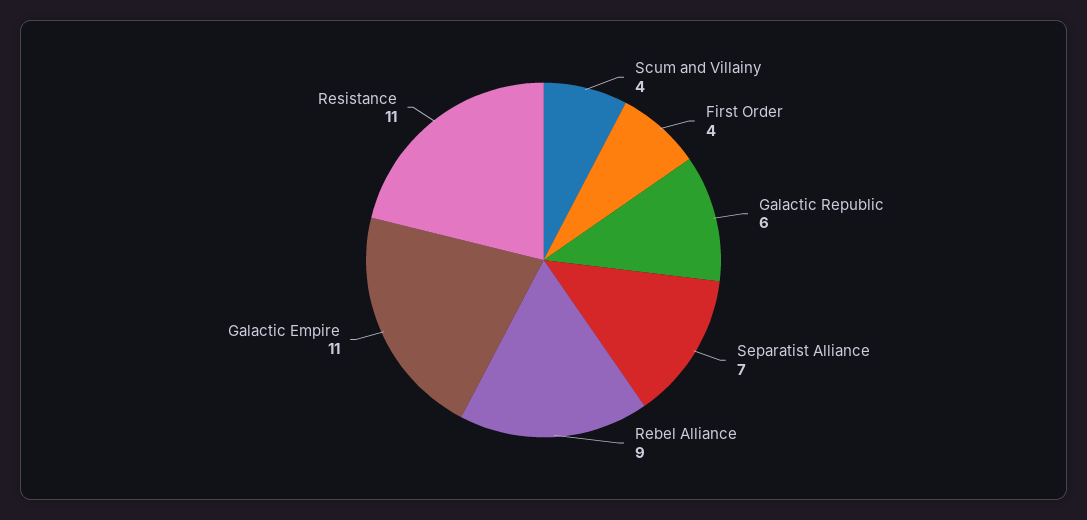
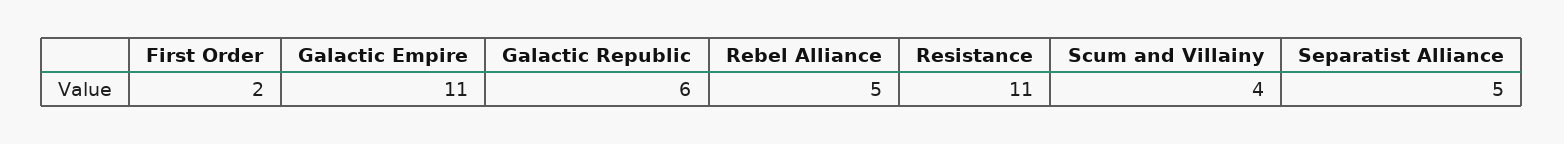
  {
    "Scum and Villainy": 4,
-   "First Order": 4,
+   "First Order": 2,
    "Galactic Republic": 6,
-   "Separatist Alliance": 7,
+   "Separatist Alliance": 5,
-   "Rebel Alliance": 9,
+   "Rebel Alliance": 5,
    "Galactic Empire": 11,
    "Resistance": 11
  }

